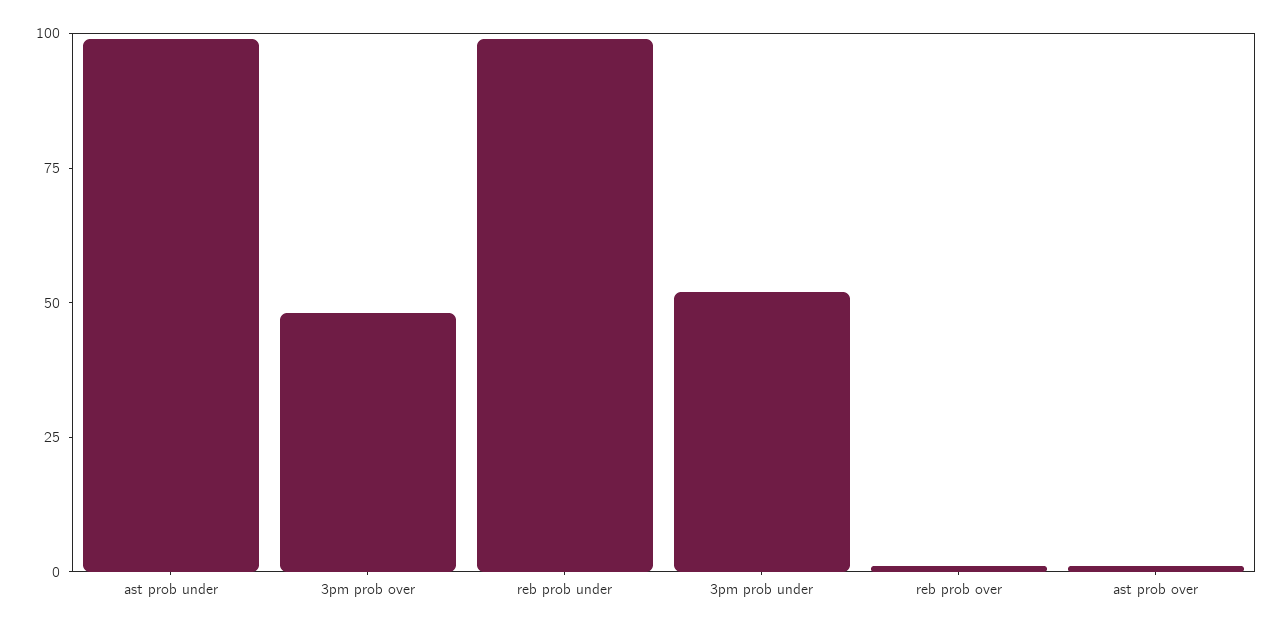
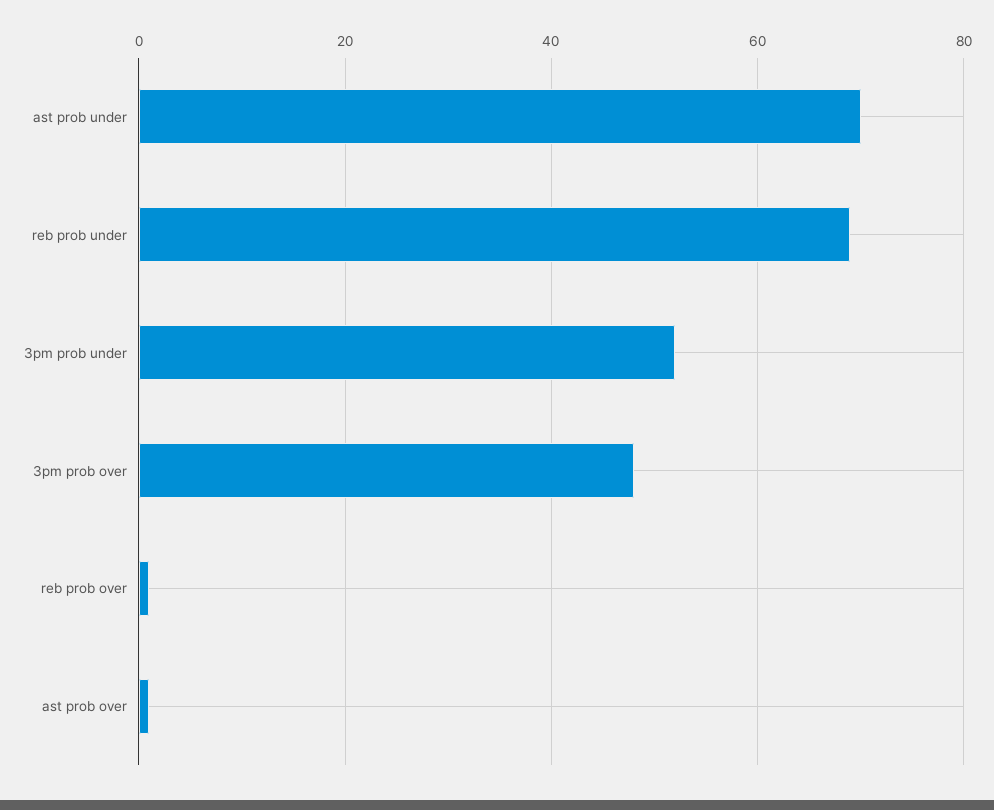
  {
-   "ast prob under": 100,
+   "ast prob under": 70,
    "3pm prob over": 50,
-   "reb prob under": 100,
+   "reb prob under": 70,
    "3pm prob under": 50,
    "reb prob over": 0,
    "ast prob over": 0
  }

